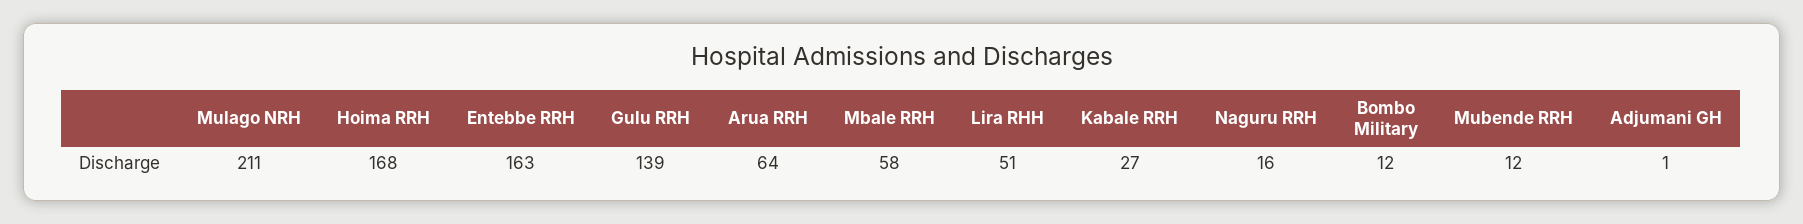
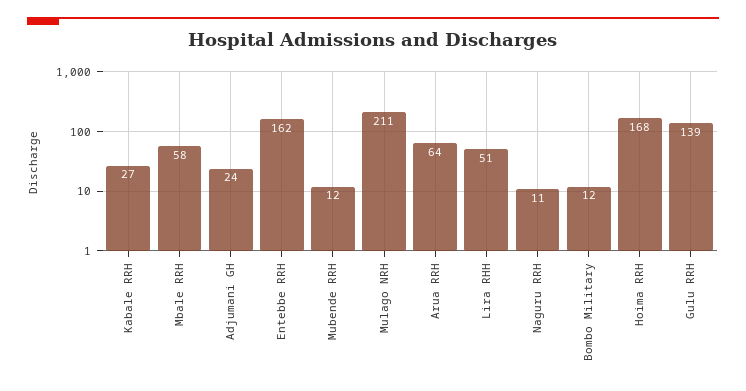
  {
    "Mulago NRH": 211,
    "Hoima RRH": 168,
-   "Entebbe RRH": 163,
+   "Entebbe RRH": 162,
    "Gulu RRH": 139,
    "Arua RRH": 64,
    "Mbale RRH": 58,
    "Lira RHH": 51,
    "Kabale RRH": 27,
-   "Naguru RRH": 16,
+   "Naguru RRH": 11,
    "Bombo Military": 12,
    "Mubende RRH": 12,
-   "Adjumani GH": 1
+   "Adjumani GH": 24
  }

